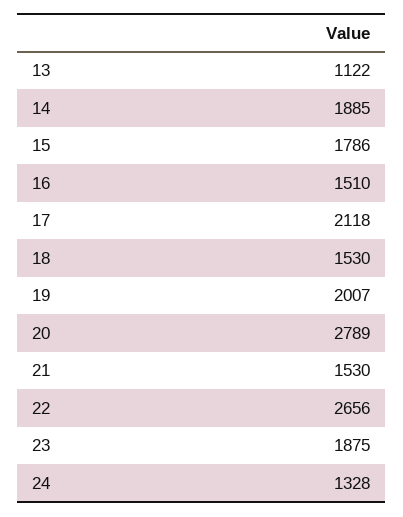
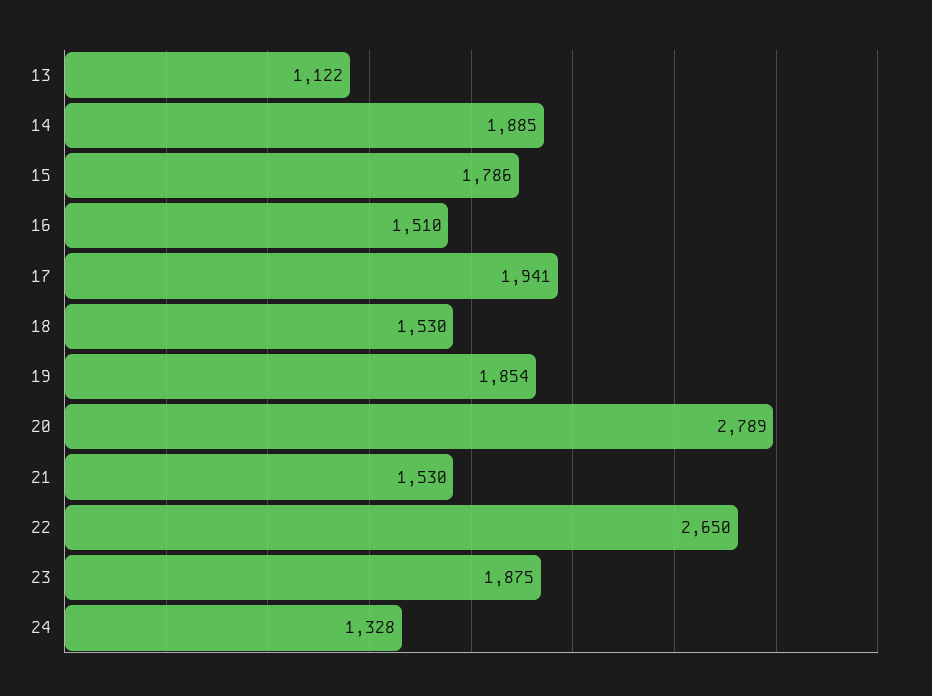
  {
    "13": 1122,
    "14": 1885,
    "15": 1786,
    "16": 1510,
-   "17": 2118,
+   "17": 1941,
    "18": 1530,
-   "19": 2007,
+   "19": 1854,
    "20": 2789,
    "21": 1530,
-   "22": 2656,
+   "22": 2650,
    "23": 1875,
    "24": 1328
  }

